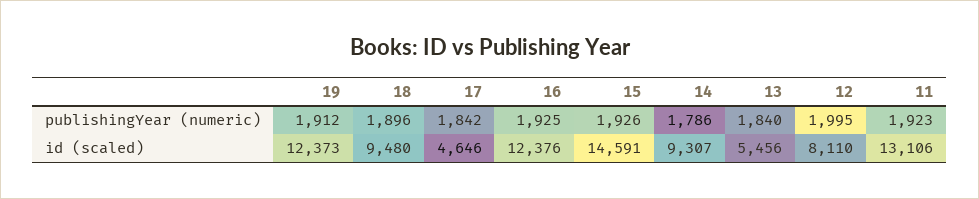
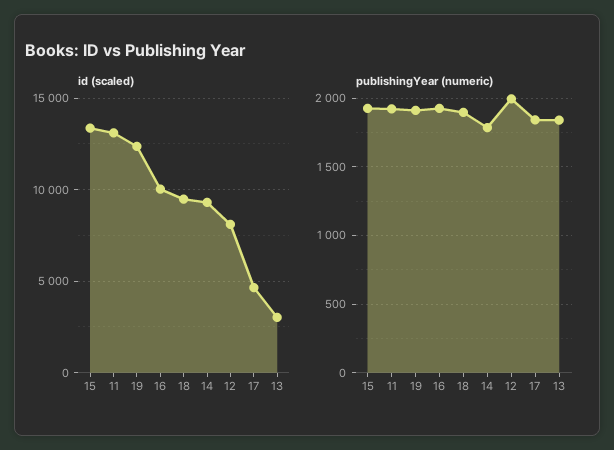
  {
    "publishingYear (numeric)": {
      "19": 1912,
      "18": 1896,
      "17": 1842,
      "16": 1925,
      "15": 1926,
      "14": 1786,
      "13": 1840,
      "12": 1995,
      "11": 1923
    },
    "id (scaled)": {
      "19": 12373,
      "18": 9480,
      "17": 4646,
-     "16": 12376,
+     "16": 10000,
-     "15": 14591,
+     "15": 13500,
      "14": 9307,
-     "13": 5456,
+     "13": 3000,
      "12": 8110,
      "11": 13106
    }
  }

